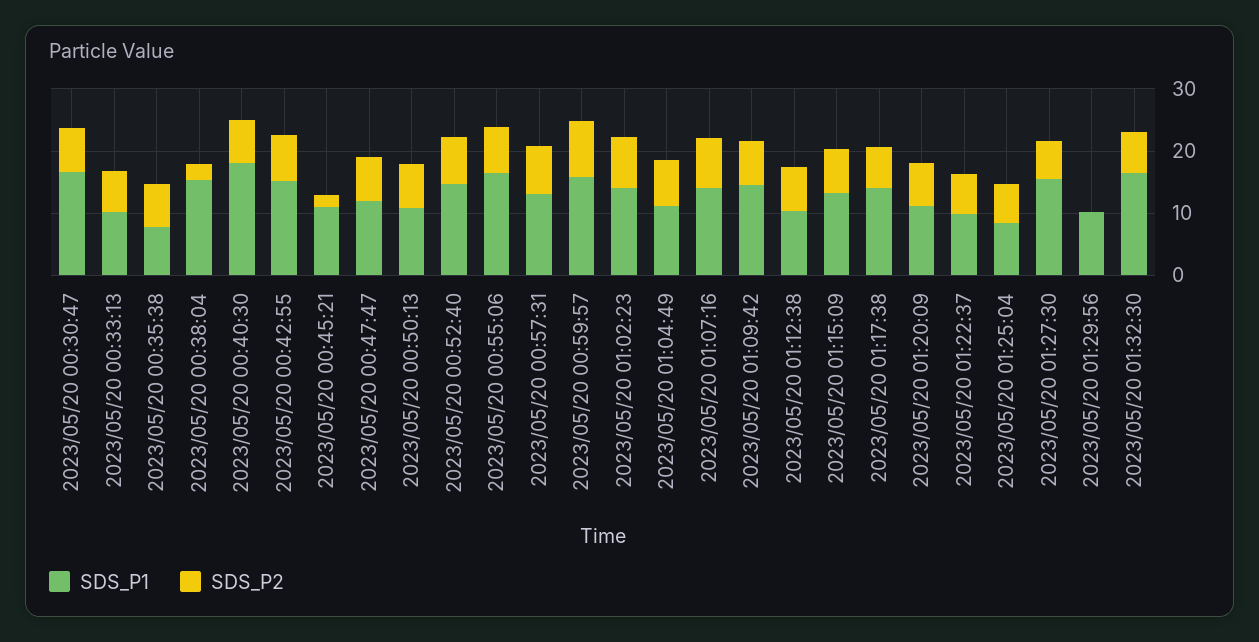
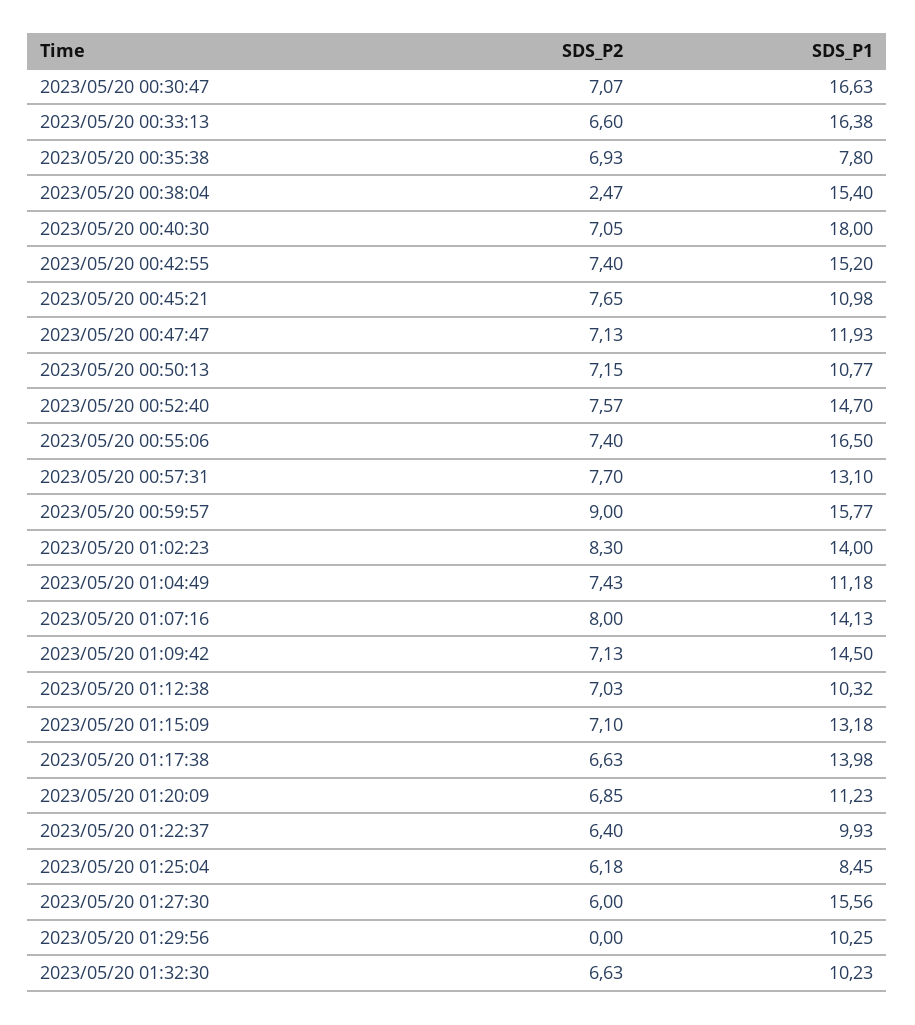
  {
    "SDS_P1": {
      "2023/05/20 00:30:47": 16.63,
-     "2023/05/20 00:33:13": 10,
+     "2023/05/20 00:33:13": 16.38,
      "2023/05/20 00:35:38": 7.8,
      "2023/05/20 00:38:04": 15.4,
      "2023/05/20 00:40:30": 18,
      "2023/05/20 00:42:55": 15.2,
      "2023/05/20 00:45:21": 10.98,
      "2023/05/20 00:47:47": 11.93,
      "2023/05/20 00:50:13": 10.77,
      "2023/05/20 00:52:40": 14.7,
      "2023/05/20 00:55:06": 16.5,
      "2023/05/20 00:57:31": 13.1,
      "2023/05/20 00:59:57": 15.77,
      "2023/05/20 01:02:23": 14,
      "2023/05/20 01:04:49": 11.18,
      "2023/05/20 01:07:16": 14.13,
      "2023/05/20 01:09:42": 14.5,
      "2023/05/20 01:12:38": 10.32,
      "2023/05/20 01:15:09": 13.18,
      "2023/05/20 01:17:38": 13.98,
      "2023/05/20 01:20:09": 11.23,
      "2023/05/20 01:22:37": 9.93,
      "2023/05/20 01:25:04": 8.45,
      "2023/05/20 01:27:30": 15.56,
      "2023/05/20 01:29:56": 10.25,
-     "2023/05/20 01:32:30": 16
+     "2023/05/20 01:32:30": 10.23
    },
    "SDS_P2": {
      "2023/05/20 00:30:47": 7.07,
      "2023/05/20 00:33:13": 6.6,
      "2023/05/20 00:35:38": 6.93,
      "2023/05/20 00:38:04": 2.47,
      "2023/05/20 00:40:30": 7.05,
      "2023/05/20 00:42:55": 7.4,
-     "2023/05/20 00:45:21": 2,
+     "2023/05/20 00:45:21": 7.65,
      "2023/05/20 00:47:47": 7.13,
      "2023/05/20 00:50:13": 7.15,
      "2023/05/20 00:52:40": 7.57,
      "2023/05/20 00:55:06": 7.4,
      "2023/05/20 00:57:31": 7.7,
      "2023/05/20 00:59:57": 9,
      "2023/05/20 01:02:23": 8.3,
      "2023/05/20 01:04:49": 7.43,
      "2023/05/20 01:07:16": 8,
      "2023/05/20 01:09:42": 7.13,
      "2023/05/20 01:12:38": 7.03,
      "2023/05/20 01:15:09": 7.1,
      "2023/05/20 01:17:38": 6.63,
      "2023/05/20 01:20:09": 6.85,
      "2023/05/20 01:22:37": 6.4,
      "2023/05/20 01:25:04": 6.18,
      "2023/05/20 01:27:30": 6,
      "2023/05/20 01:29:56": 0,
      "2023/05/20 01:32:30": 6.63
    }
  }

